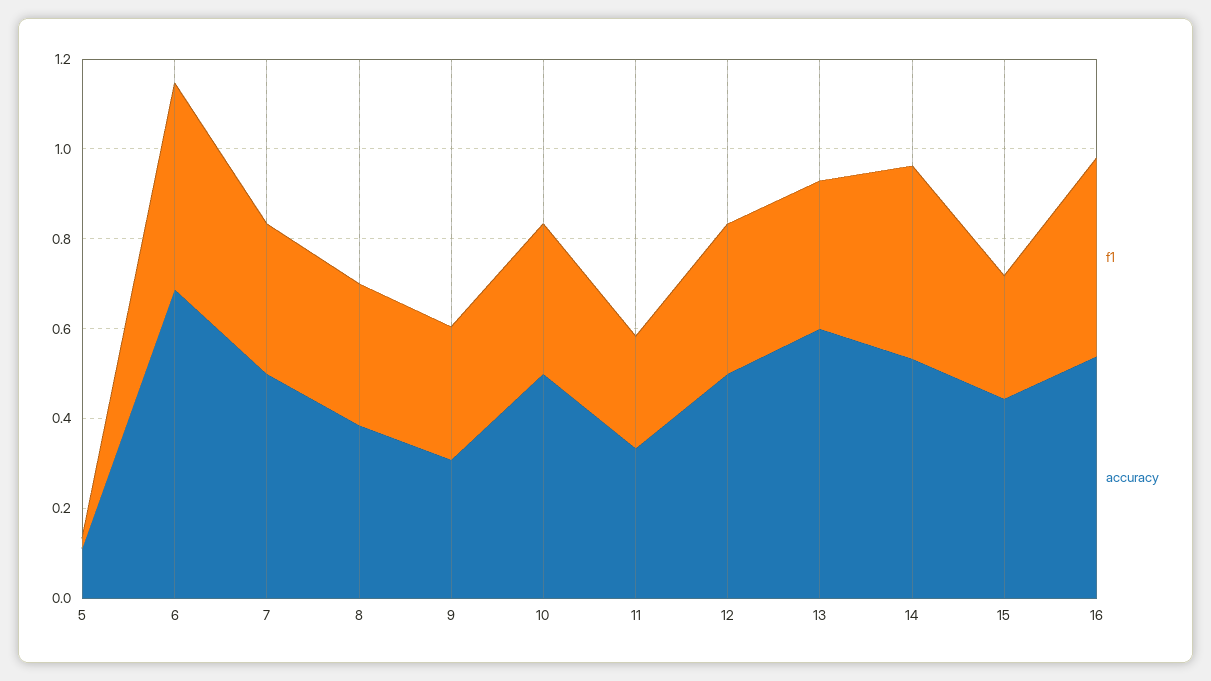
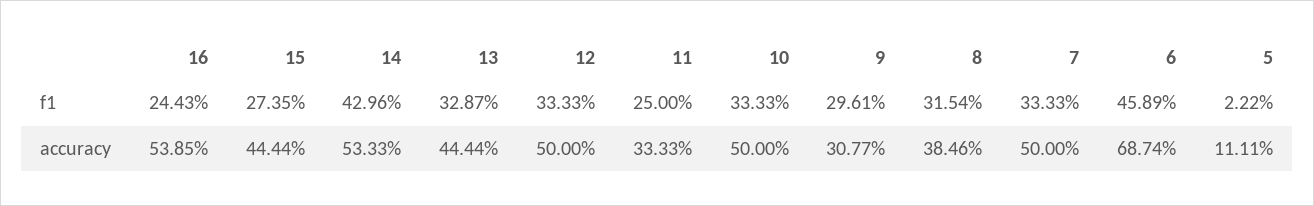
  {
    "f1": {
      "5": 0.0222,
      "6": 0.4589,
      "7": 0.3333,
      "8": 0.3154,
      "9": 0.2961,
      "10": 0.3333,
      "11": 0.25,
      "12": 0.3333,
      "13": 0.3287,
      "14": 0.4296,
      "15": 0.2735,
-     "16": 0.45
+     "16": 0.2443
    },
    "accuracy": {
      "5": 0.1111,
      "6": 0.6874,
      "7": 0.5,
      "8": 0.3846,
      "9": 0.3077,
      "10": 0.5,
      "11": 0.3333,
      "12": 0.5,
-     "13": 0.6,
+     "13": 0.4444,
      "14": 0.5333,
      "15": 0.4444,
      "16": 0.5385
    }
  }

